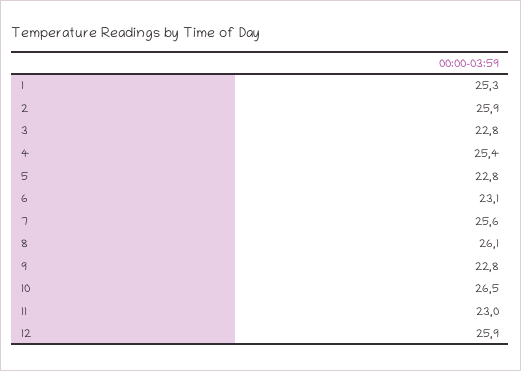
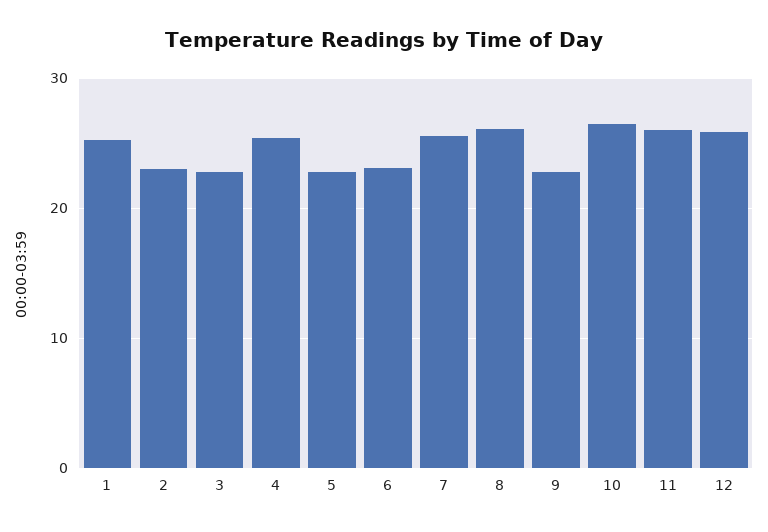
  {
    "1": 25.3,
-   "2": 25.9,
+   "2": 23,
    "3": 22.8,
    "4": 25.4,
    "5": 22.8,
    "6": 23.1,
    "7": 25.6,
    "8": 26.1,
    "9": 22.8,
    "10": 26.5,
-   "11": 23,
+   "11": 26,
    "12": 25.9
  }

